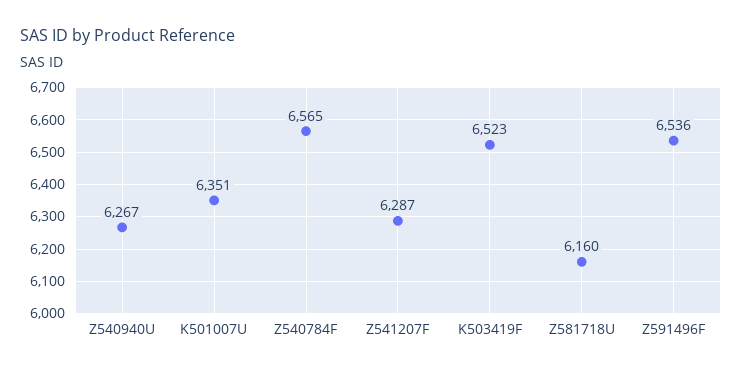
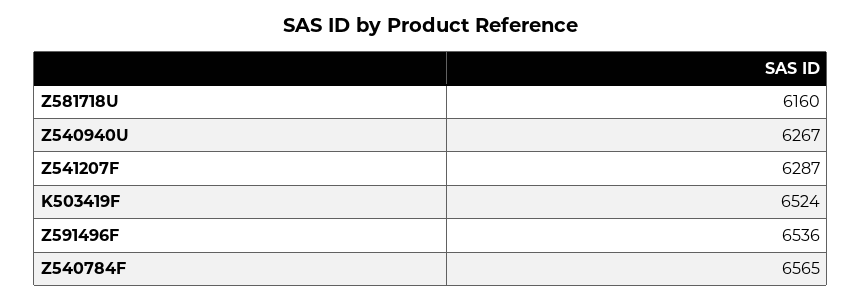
  {
    "Z540940U": 6267,
-   "K501007U": 6351,
    "Z540784F": 6565,
    "Z541207F": 6287,
-   "K503419F": 6523,
+   "K503419F": 6524,
    "Z581718U": 6160,
    "Z591496F": 6536
  }

